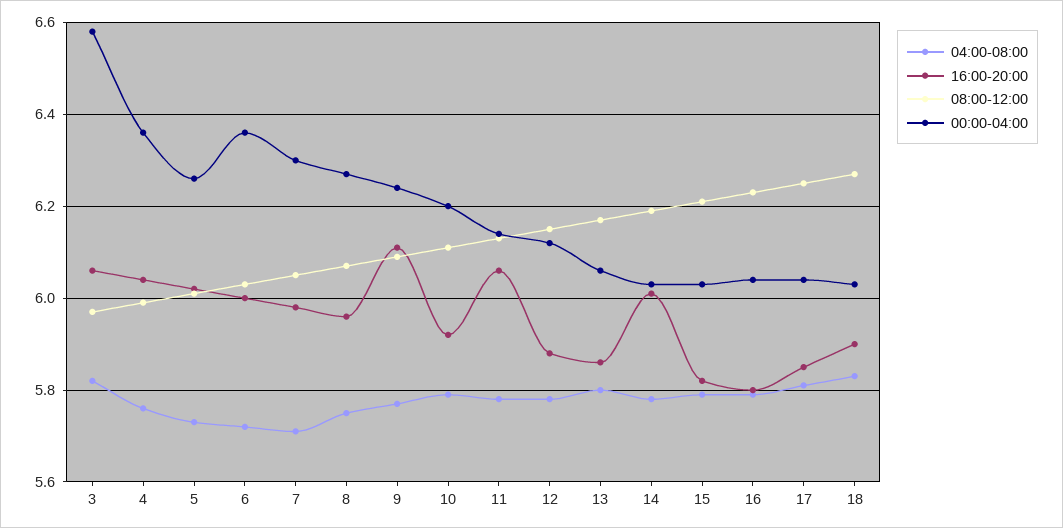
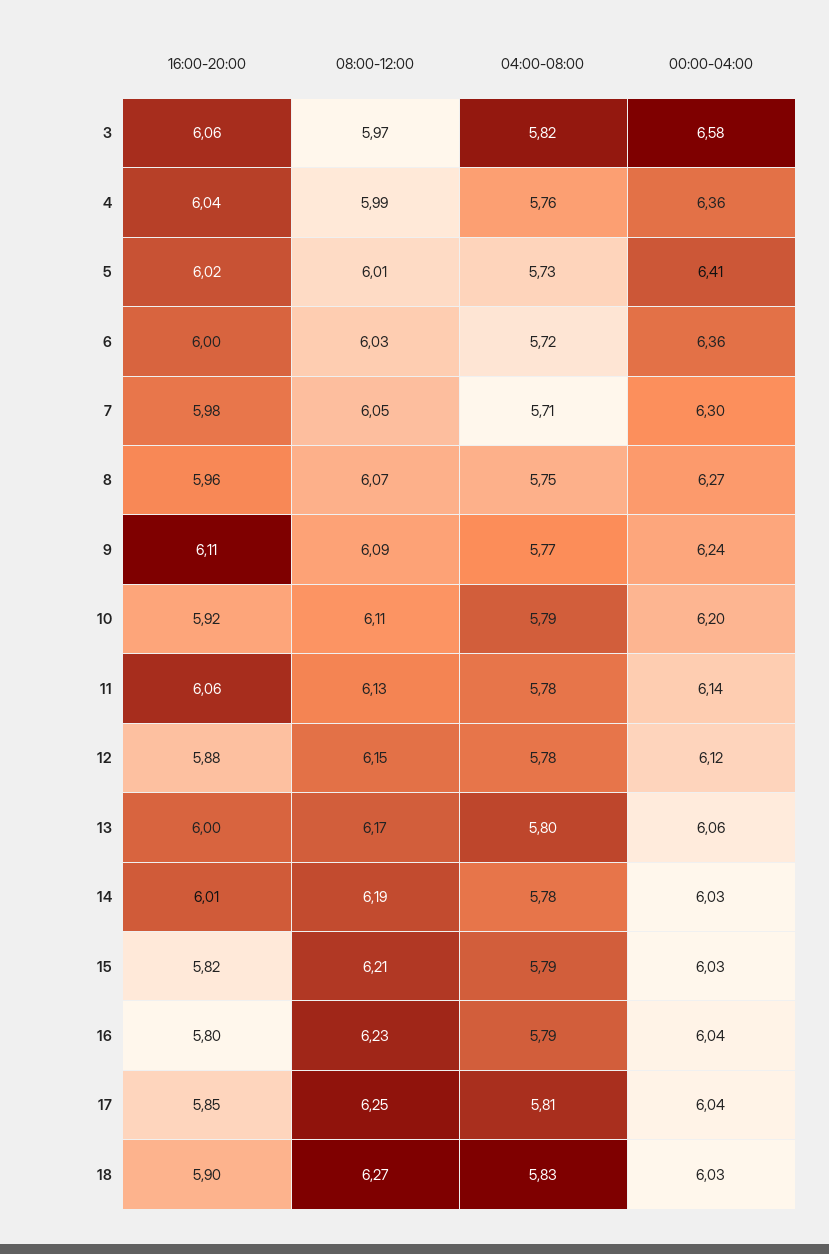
  {
    "04:00-08:00": {
      "3": 5.82,
      "4": 5.76,
      "5": 5.73,
      "6": 5.72,
      "7": 5.71,
      "8": 5.75,
      "9": 5.77,
      "10": 5.79,
      "11": 5.78,
      "12": 5.78,
      "13": 5.8,
      "14": 5.78,
      "15": 5.79,
      "16": 5.79,
      "17": 5.81,
      "18": 5.83
    },
    "16:00-20:00": {
      "3": 6.06,
      "4": 6.04,
      "5": 6.02,
      "6": 6,
      "7": 5.98,
      "8": 5.96,
      "9": 6.11,
      "10": 5.92,
      "11": 6.06,
      "12": 5.88,
-     "13": 5.85,
+     "13": 6,
      "14": 6.01,
      "15": 5.82,
      "16": 5.8,
      "17": 5.85,
      "18": 5.9
    },
    "08:00-12:00": {
      "3": 5.97,
      "4": 5.99,
      "5": 6.01,
      "6": 6.03,
      "7": 6.05,
      "8": 6.07,
      "9": 6.09,
      "10": 6.11,
      "11": 6.13,
      "12": 6.15,
      "13": 6.17,
      "14": 6.19,
      "15": 6.21,
      "16": 6.23,
      "17": 6.25,
      "18": 6.27
    },
    "00:00-04:00": {
      "3": 6.58,
      "4": 6.36,
-     "5": 6.25,
+     "5": 6.41,
      "6": 6.36,
      "7": 6.3,
      "8": 6.27,
      "9": 6.24,
      "10": 6.2,
      "11": 6.14,
      "12": 6.12,
      "13": 6.06,
      "14": 6.03,
      "15": 6.03,
      "16": 6.04,
      "17": 6.04,
      "18": 6.03
    }
  }

